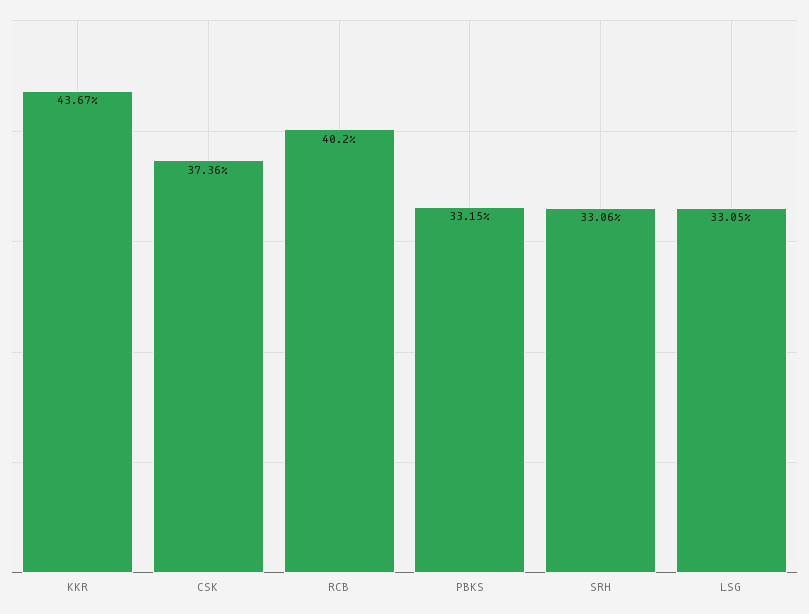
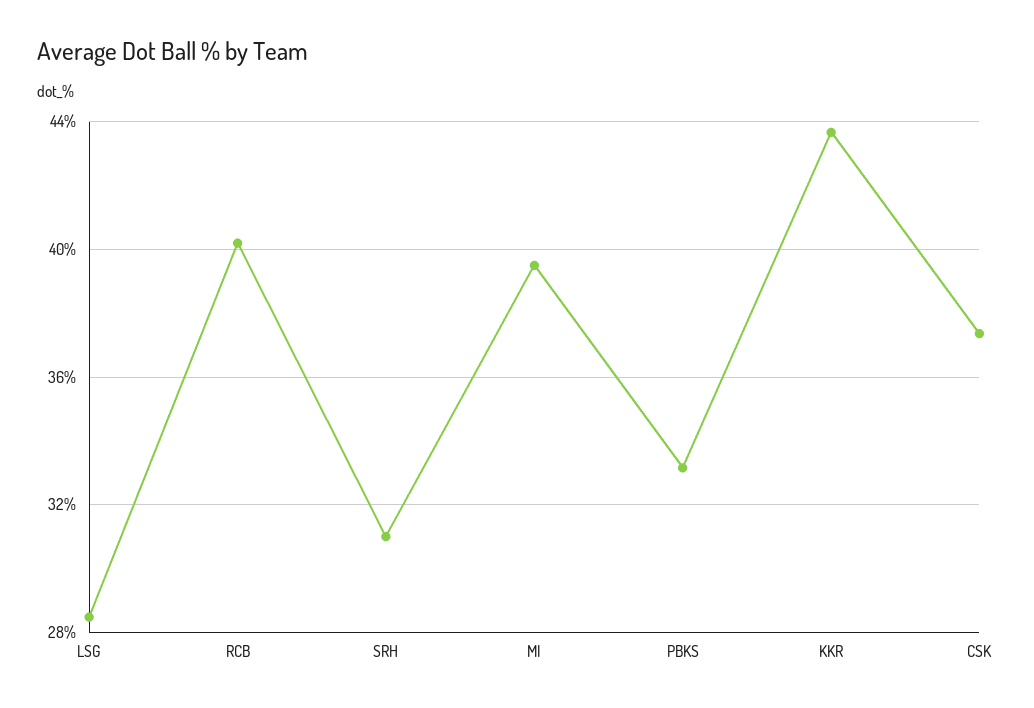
  {
    "KKR": 43.67,
    "CSK": 37.36,
    "RCB": 40.2,
    "PBKS": 33.15,
-   "SRH": 33.06,
+   "SRH": 31,
-   "LSG": 33.05
+   "LSG": 28.5,
+   "MI": 39.5
  }

